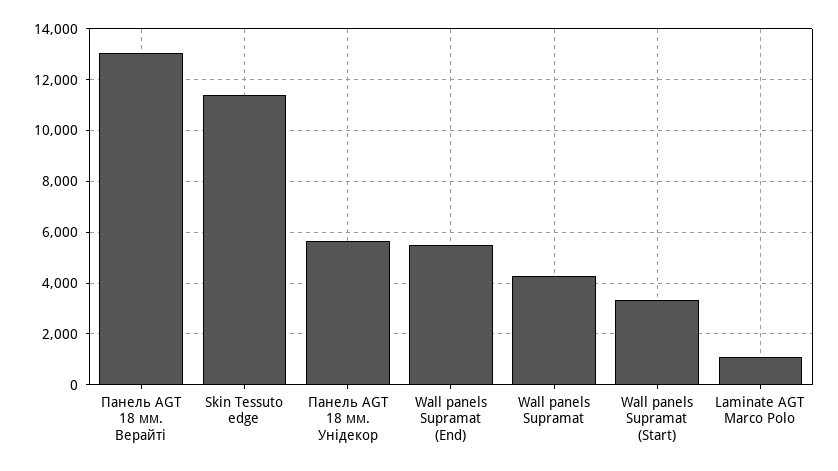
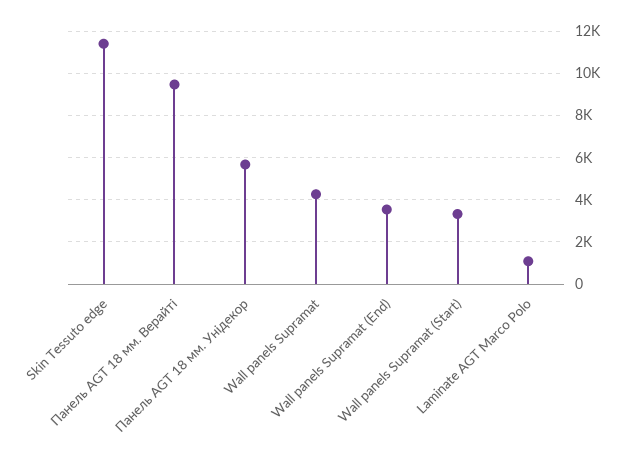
  {
-   "Панель AGT 18 мм. Верайті": 13000,
+   "Панель AGT 18 мм. Верайті": 9500,
    "Skin Tessuto edge": 11500,
    "Панель AGT 18 мм. Унідекор": 5750,
-   "Wall panels Supramat (End)": 5500,
+   "Wall panels Supramat (End)": 3500,
    "Wall panels Supramat": 4250,
    "Wall panels Supramat (Start)": 3250,
    "Laminate AGT Marco Polo": 1000
  }

